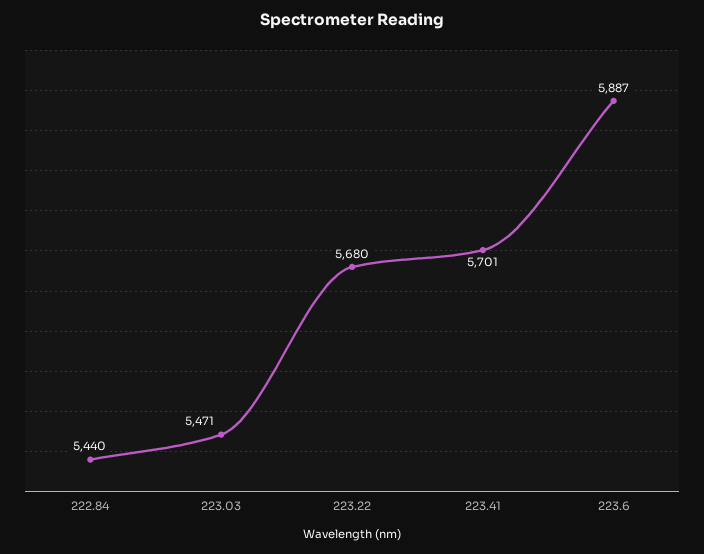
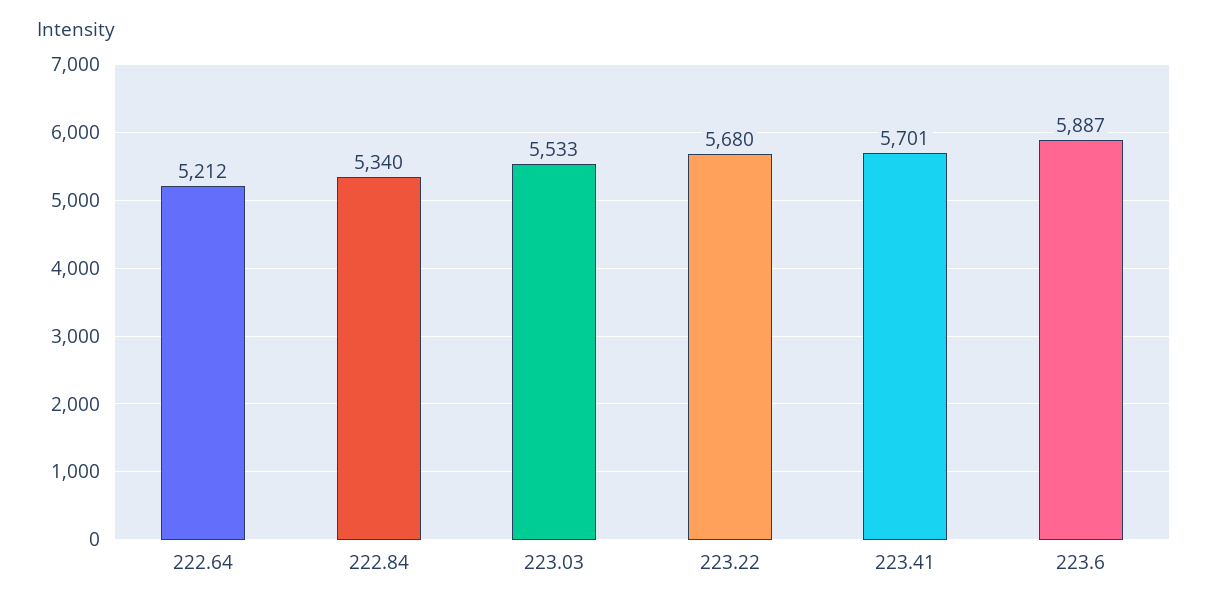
  {
-   "222.84": 5440,
+   "222.84": 5340,
-   "223.03": 5471,
+   "223.03": 5533,
    "223.22": 5680,
    "223.41": 5701,
-   "223.6": 5887
+   "223.6": 5887,
+   "222.64": 5212
  }

